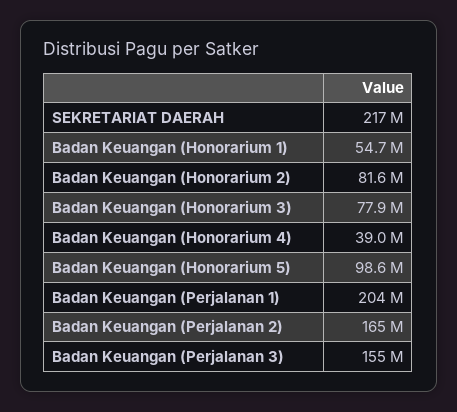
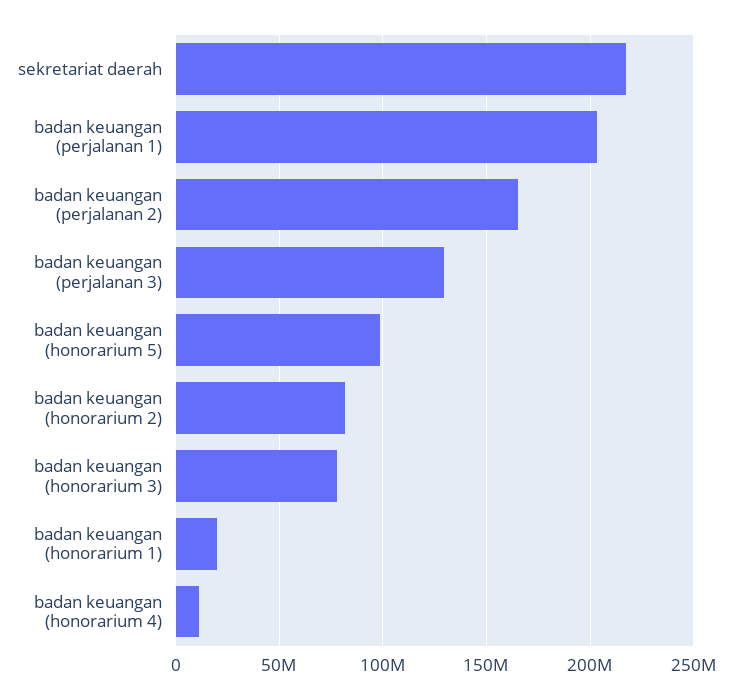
  {
    "SEKRETARIAT DAERAH": 217000000,
-   "Badan Keuangan (Honorarium 1)": 54700000,
+   "Badan Keuangan (Honorarium 1)": 20000000,
    "Badan Keuangan (Honorarium 2)": 81600000,
    "Badan Keuangan (Honorarium 3)": 77900000,
-   "Badan Keuangan (Honorarium 4)": 39000000,
+   "Badan Keuangan (Honorarium 4)": 10000000,
    "Badan Keuangan (Honorarium 5)": 98600000,
    "Badan Keuangan (Perjalanan 1)": 204000000,
    "Badan Keuangan (Perjalanan 2)": 165000000,
-   "Badan Keuangan (Perjalanan 3)": 155000000
+   "Badan Keuangan (Perjalanan 3)": 130000000
  }

